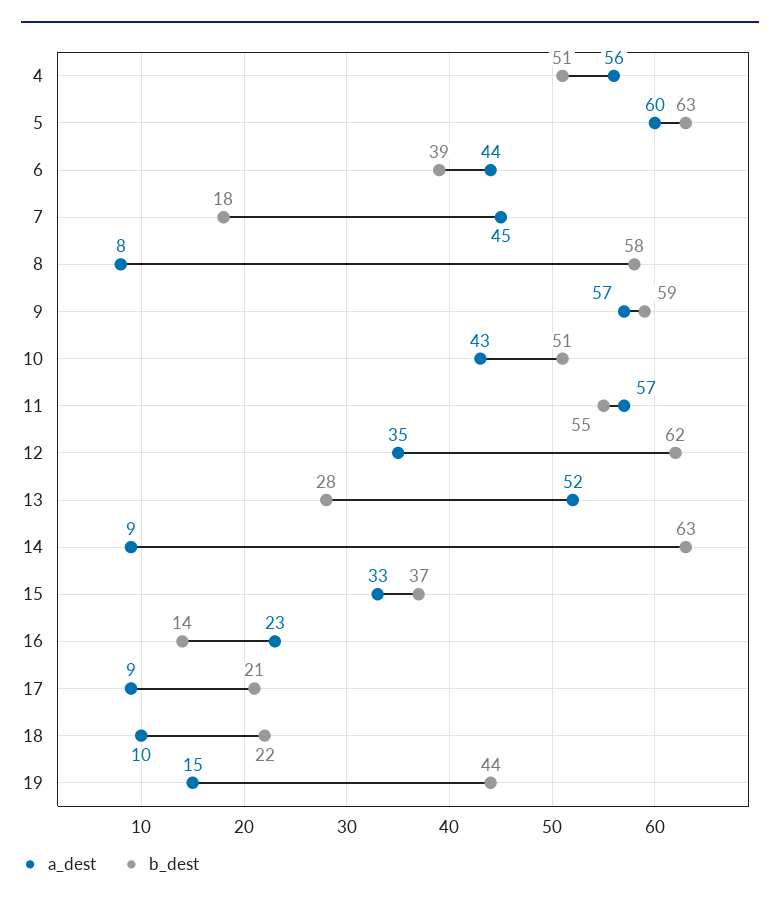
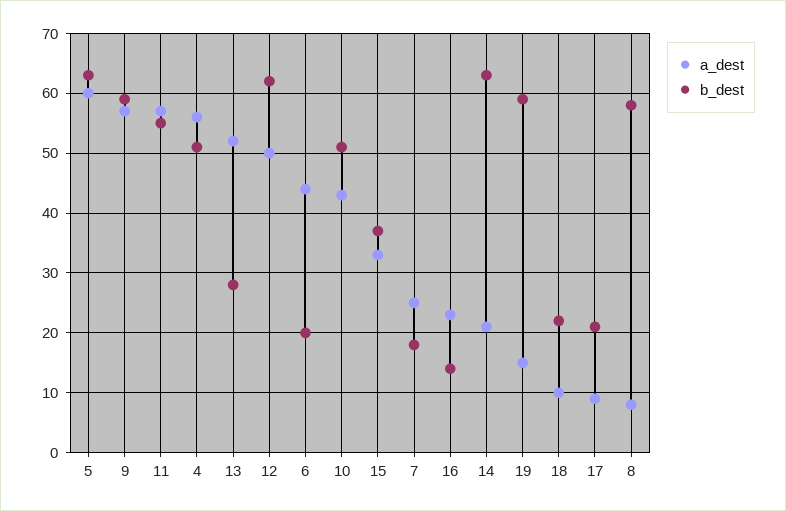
  {
    "a_dest": {
      "4": 56,
      "5": 60,
      "6": 44,
-     "7": 45,
+     "7": 25,
      "8": 8,
      "9": 57,
      "10": 43,
      "11": 57,
-     "12": 35,
+     "12": 50,
      "13": 52,
-     "14": 9,
+     "14": 20,
      "15": 33,
      "16": 23,
      "17": 9,
      "18": 10,
      "19": 15
    },
    "b_dest": {
      "4": 51,
      "5": 63,
-     "6": 39,
+     "6": 20,
      "7": 18,
      "8": 58,
      "9": 59,
      "10": 51,
      "11": 55,
      "12": 62,
      "13": 28,
      "14": 63,
      "15": 37,
      "16": 14,
      "17": 21,
      "18": 22,
-     "19": 44
+     "19": 60
    }
  }

